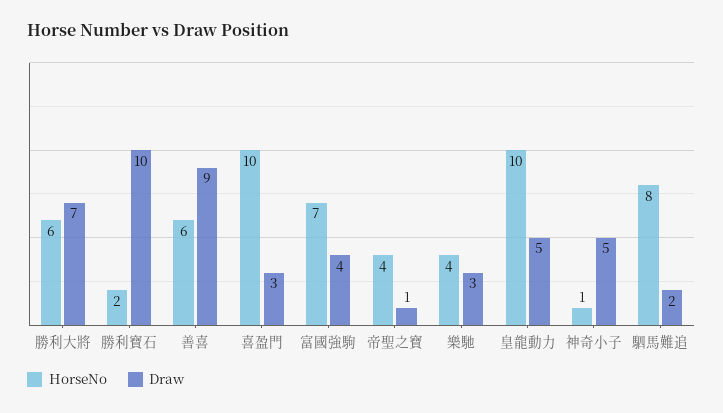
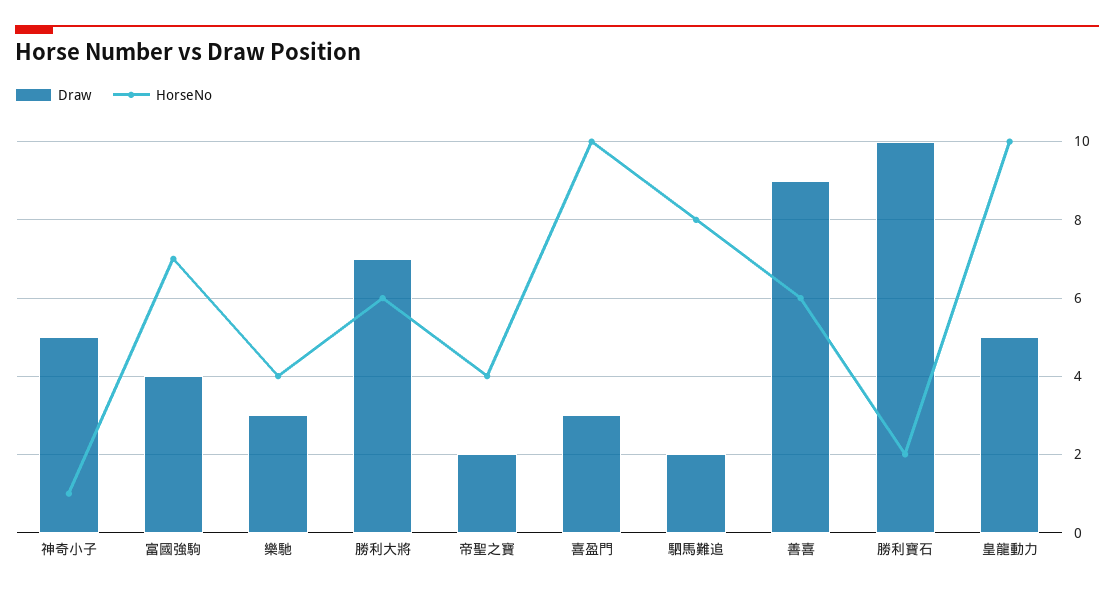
  {
    "HorseNo": {
      "勝利大將": 6,
      "勝利寶石": 2,
      "善喜": 6,
      "喜盈門": 10,
      "富國強駒": 7,
      "帝聖之寶": 4,
      "樂馳": 4,
      "皇龍動力": 10,
      "神奇小子": 1,
      "駟馬難追": 8
    },
    "Draw": {
      "勝利大將": 7,
      "勝利寶石": 10,
      "善喜": 9,
      "喜盈門": 3,
      "富國強駒": 4,
-     "帝聖之寶": 1,
+     "帝聖之寶": 2,
      "樂馳": 3,
      "皇龍動力": 5,
      "神奇小子": 5,
      "駟馬難追": 2
    }
  }

